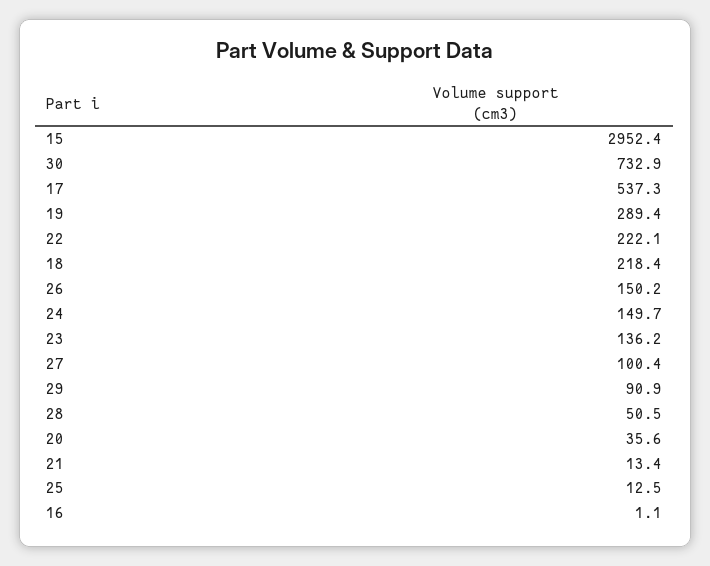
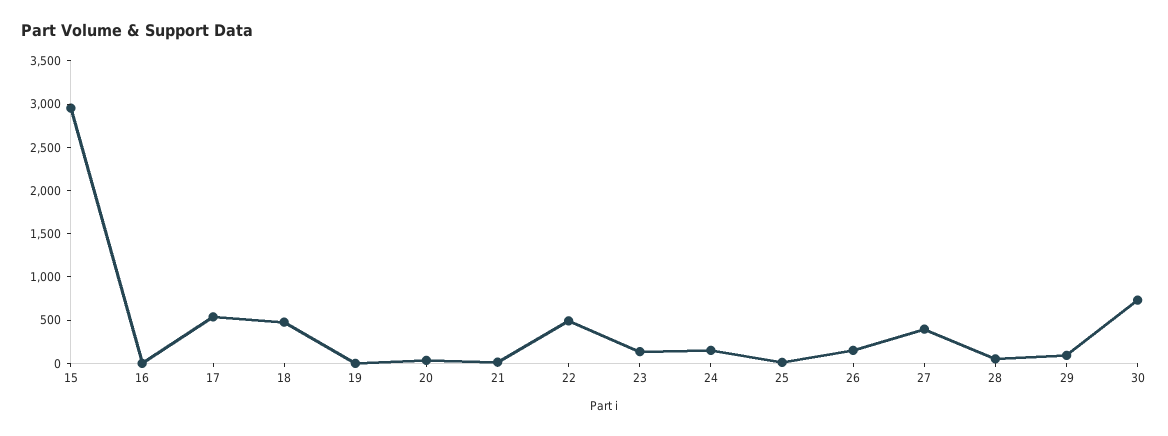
  {
    "15": 2952.4,
    "30": 732.9,
    "17": 537.3,
-   "19": 289.4,
+   "19": 0,
-   "22": 222.1,
+   "22": 500,
-   "18": 218.4,
+   "18": 500,
    "26": 150.2,
    "24": 149.7,
    "23": 136.2,
-   "27": 100.4,
+   "27": 400,
    "29": 90.9,
    "28": 50.5,
    "20": 35.6,
    "21": 13.4,
    "25": 12.5,
    "16": 1.1
  }

